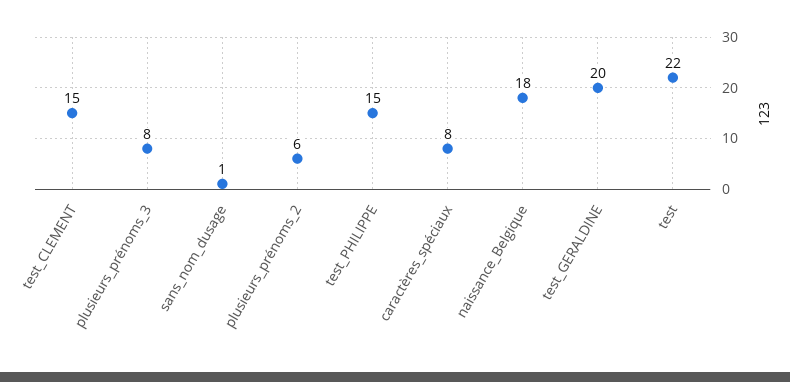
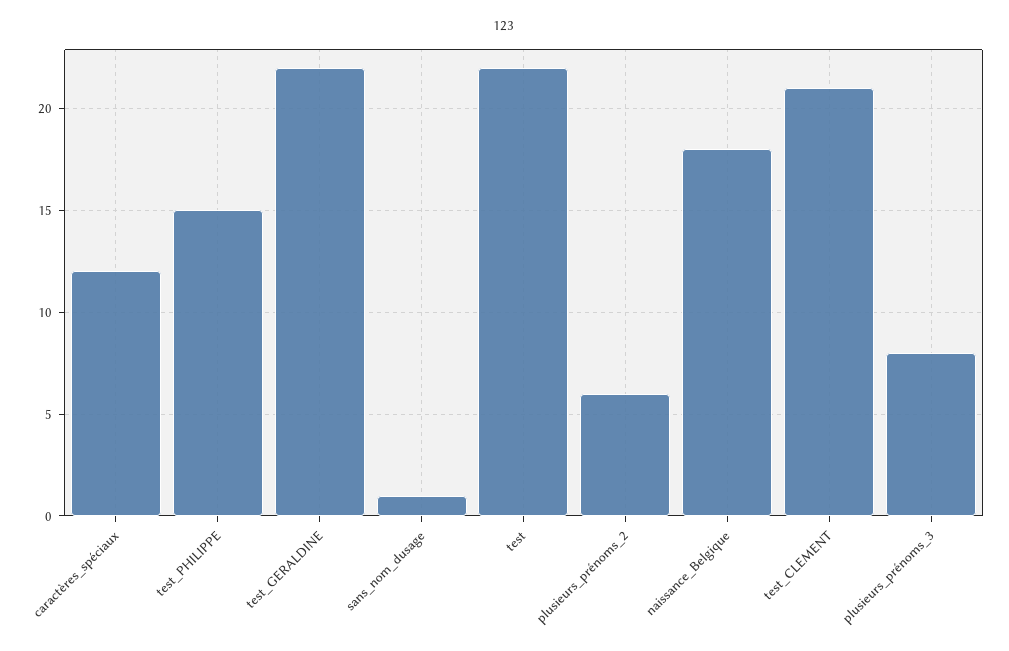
  {
-   "test_CLEMENT": 15,
+   "test_CLEMENT": 21,
    "plusieurs_prénoms_3": 8,
    "sans_nom_dusage": 1,
    "plusieurs_prénoms_2": 6,
    "test_PHILIPPE": 15,
-   "caractères_spéciaux": 8,
+   "caractères_spéciaux": 12,
    "naissance_Belgique": 18,
-   "test_GERALDINE": 20,
+   "test_GERALDINE": 22,
    "test": 22
  }

